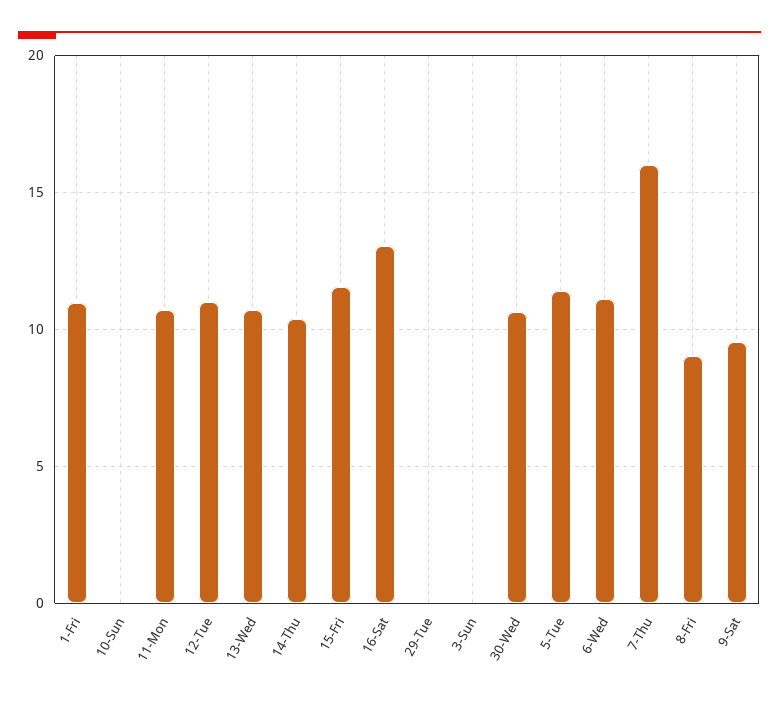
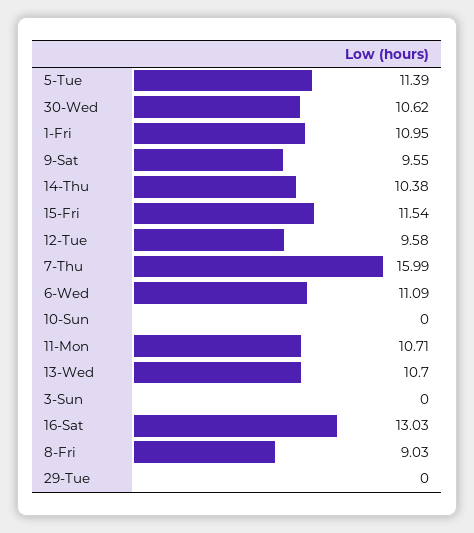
  {
    "1-Fri": 10.95,
    "10-Sun": 0,
    "11-Mon": 10.71,
-   "12-Tue": 11,
+   "12-Tue": 9.58,
    "13-Wed": 10.7,
    "14-Thu": 10.38,
    "15-Fri": 11.54,
    "16-Sat": 13.03,
    "29-Tue": 0,
    "3-Sun": 0,
    "30-Wed": 10.62,
    "5-Tue": 11.39,
    "6-Wed": 11.09,
    "7-Thu": 15.99,
    "8-Fri": 9.03,
    "9-Sat": 9.55
  }

